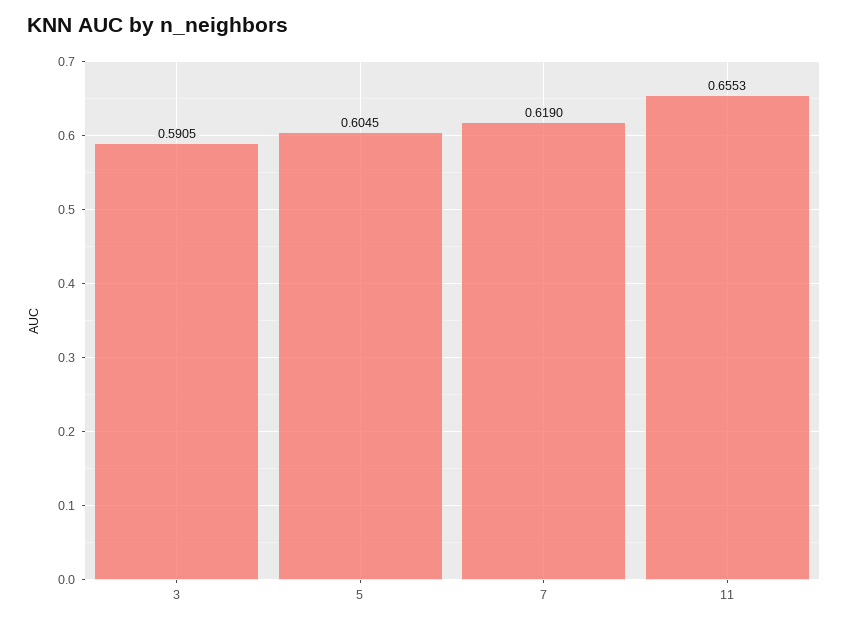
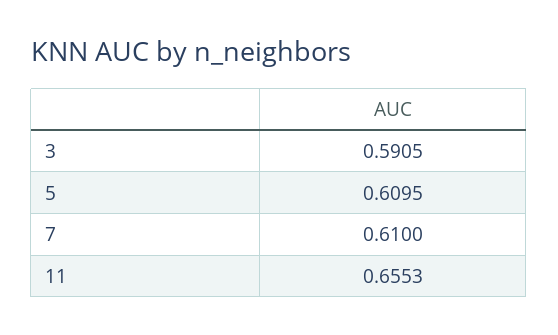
  {
    "3": 0.5905,
-   "5": 0.6045,
+   "5": 0.6095,
-   "7": 0.619,
+   "7": 0.61,
    "11": 0.6553
  }

